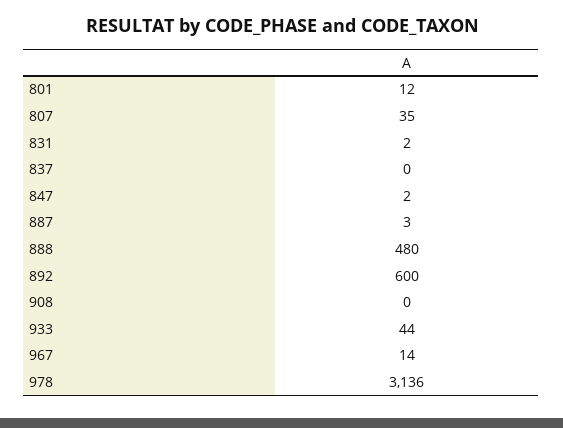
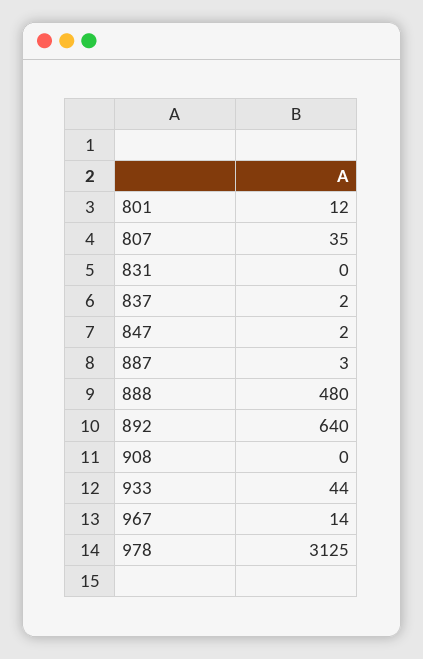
  {
    "801": 12,
    "807": 35,
-   "831": 2,
+   "831": 0,
-   "837": 0,
+   "837": 2,
    "847": 2,
    "887": 3,
    "888": 480,
-   "892": 600,
+   "892": 640,
    "908": 0,
    "933": 44,
    "967": 14,
-   "978": 3136
+   "978": 3125
  }

